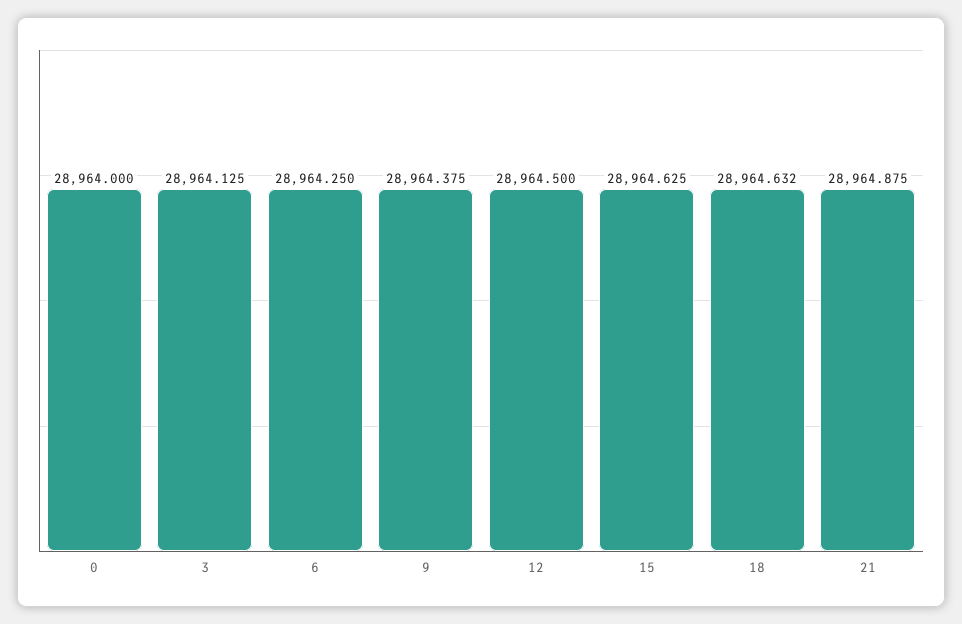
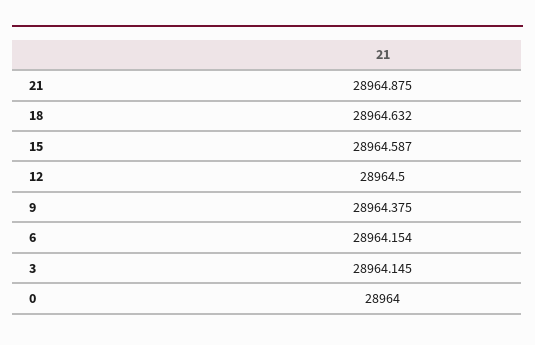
  {
    "0": 28964,
-   "3": 28964.125,
+   "3": 28964.145,
-   "6": 28964.25,
+   "6": 28964.154,
    "9": 28964.375,
    "12": 28964.5,
-   "15": 28964.625,
+   "15": 28964.587,
    "18": 28964.632,
    "21": 28964.875
  }

